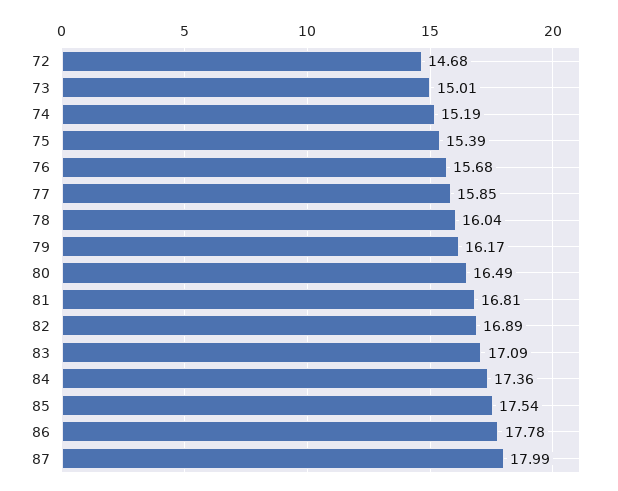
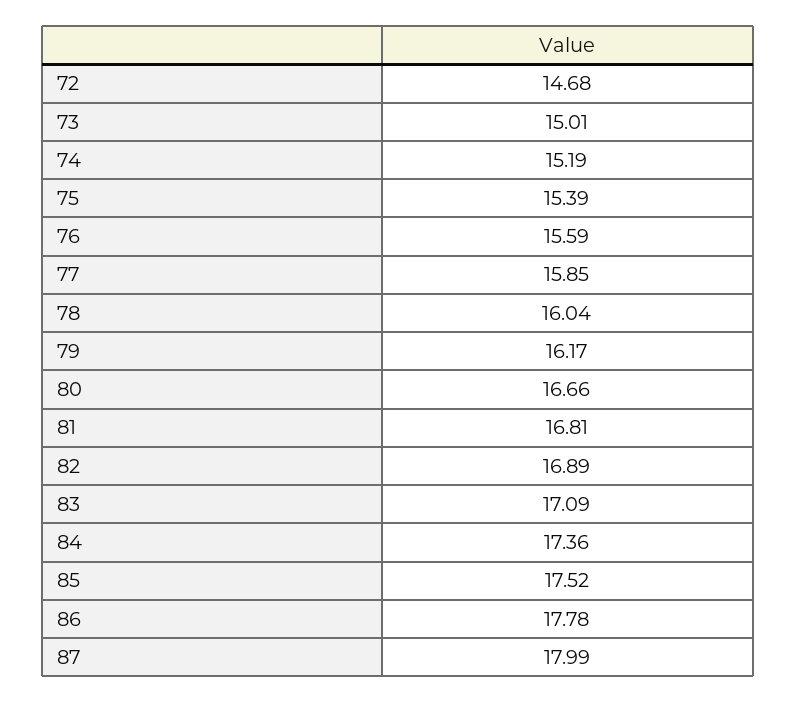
  {
    "72": 14.68,
    "73": 15.01,
    "74": 15.19,
    "75": 15.39,
-   "76": 15.68,
+   "76": 15.59,
    "77": 15.85,
    "78": 16.04,
    "79": 16.17,
-   "80": 16.49,
+   "80": 16.66,
    "81": 16.81,
    "82": 16.89,
    "83": 17.09,
    "84": 17.36,
-   "85": 17.54,
+   "85": 17.52,
    "86": 17.78,
    "87": 17.99
  }

